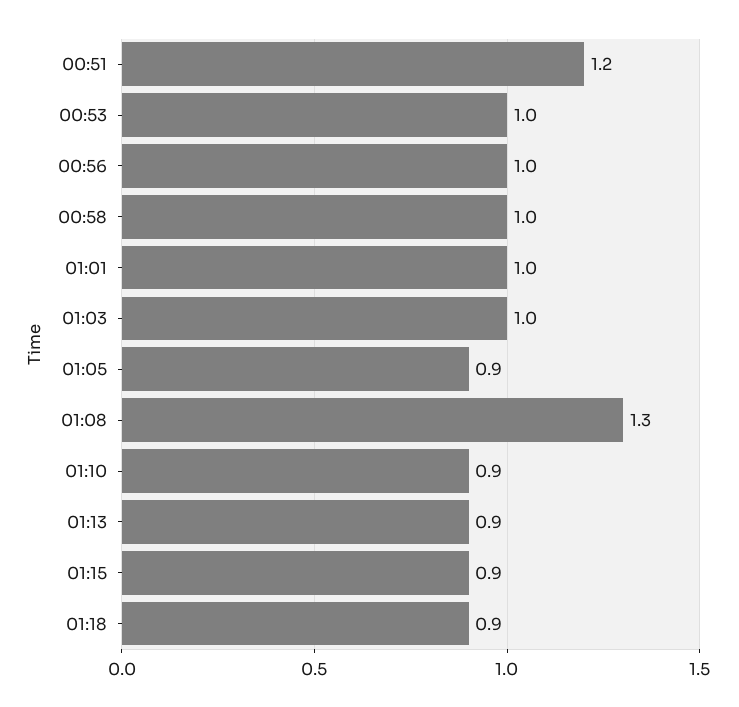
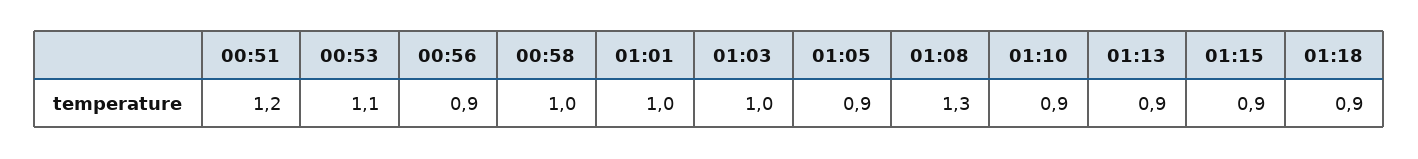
  {
    "00:51": 1.2,
-   "00:53": 1,
+   "00:53": 1.1,
-   "00:56": 1,
+   "00:56": 0.9,
    "00:58": 1,
    "01:01": 1,
    "01:03": 1,
    "01:05": 0.9,
    "01:08": 1.3,
    "01:10": 0.9,
    "01:13": 0.9,
    "01:15": 0.9,
    "01:18": 0.9
  }

